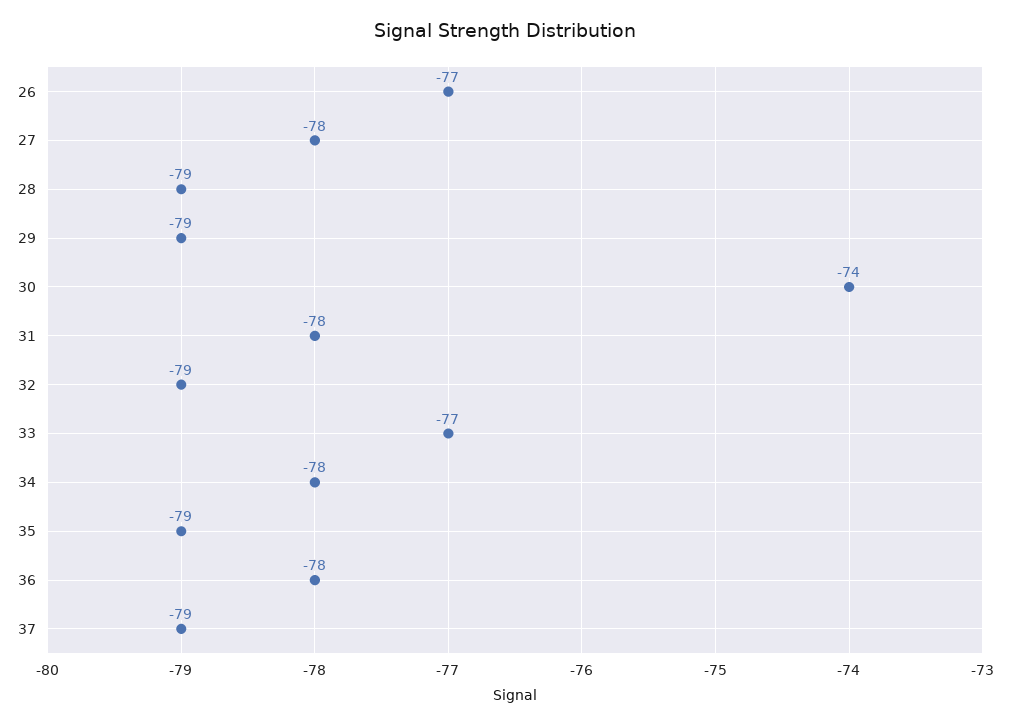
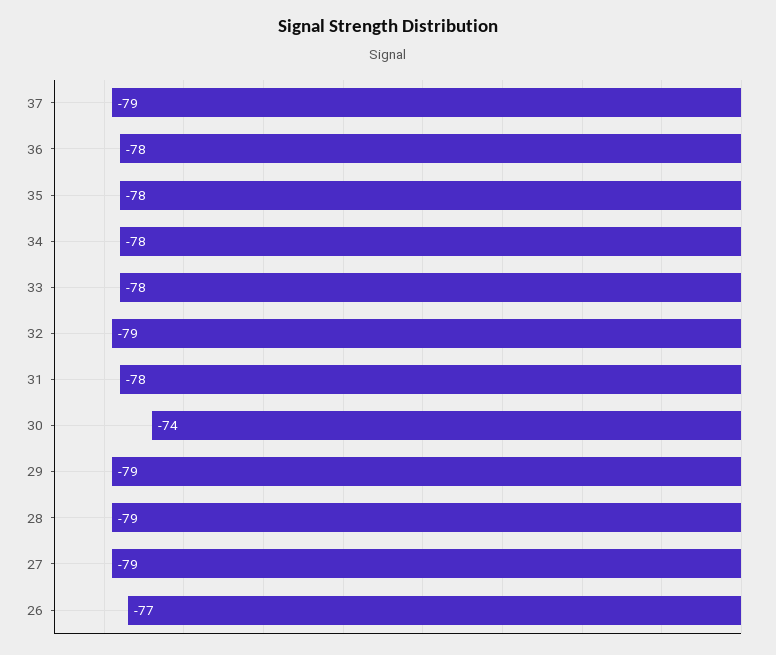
  {
    "26": -77,
-   "27": -78,
+   "27": -79,
    "28": -79,
    "29": -79,
    "30": -74,
    "31": -78,
    "32": -79,
-   "33": -77,
+   "33": -78,
    "34": -78,
-   "35": -79,
+   "35": -78,
    "36": -78,
    "37": -79
  }

